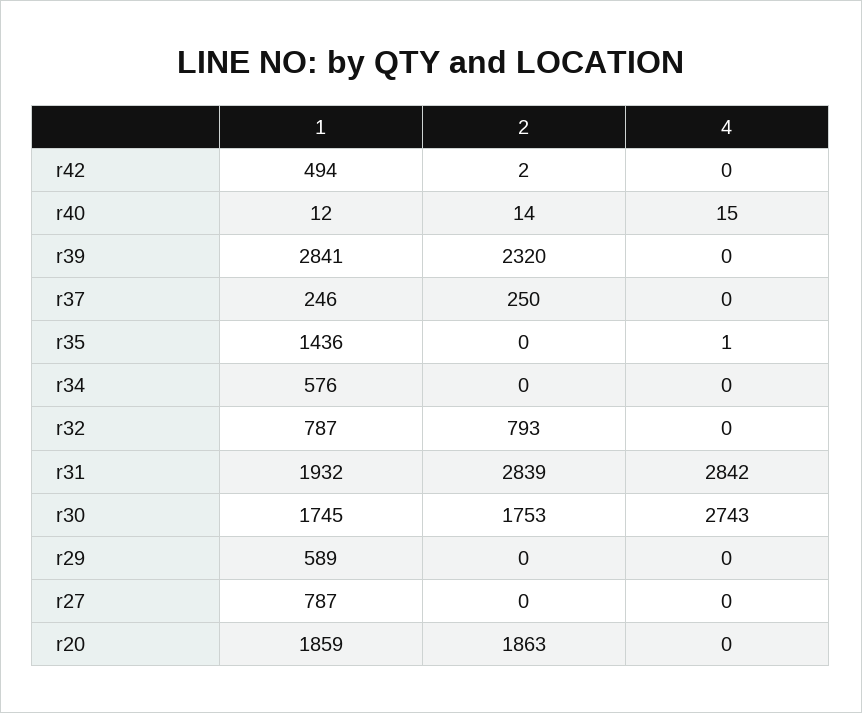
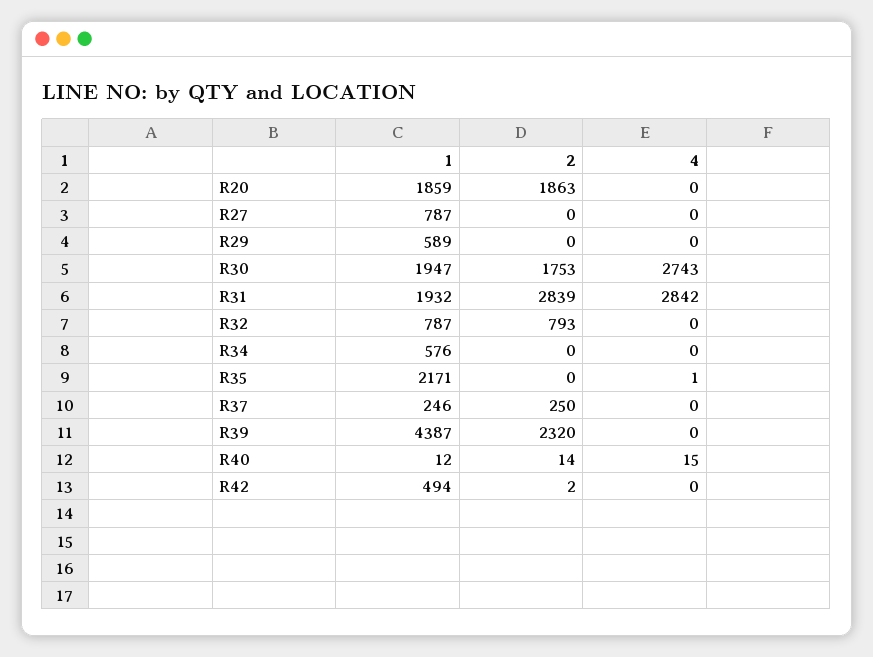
  {
    "1": {
      "r42": 494,
      "r40": 12,
-     "r39": 2841,
+     "r39": 4387,
      "r37": 246,
-     "r35": 1436,
+     "r35": 2171,
      "r34": 576,
      "r32": 787,
      "r31": 1932,
-     "r30": 1745,
+     "r30": 1947,
      "r29": 589,
      "r27": 787,
      "r20": 1859
    },
    "2": {
      "r42": 2,
      "r40": 14,
      "r39": 2320,
      "r37": 250,
      "r35": 0,
      "r34": 0,
      "r32": 793,
      "r31": 2839,
      "r30": 1753,
      "r29": 0,
      "r27": 0,
      "r20": 1863
    },
    "4": {
      "r42": 0,
      "r40": 15,
      "r39": 0,
      "r37": 0,
      "r35": 1,
      "r34": 0,
      "r32": 0,
      "r31": 2842,
      "r30": 2743,
      "r29": 0,
      "r27": 0,
      "r20": 0
    }
  }

